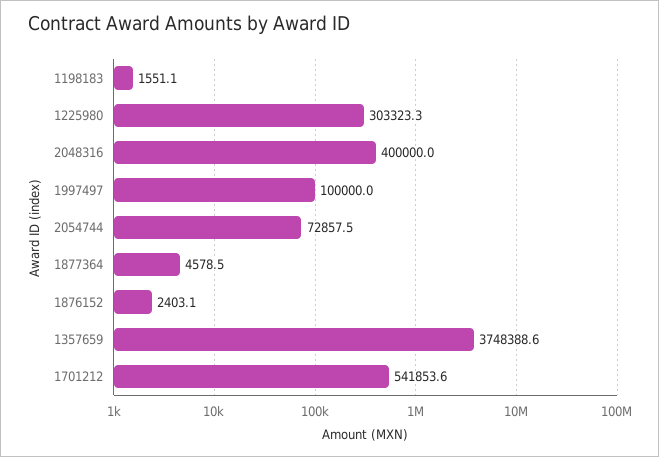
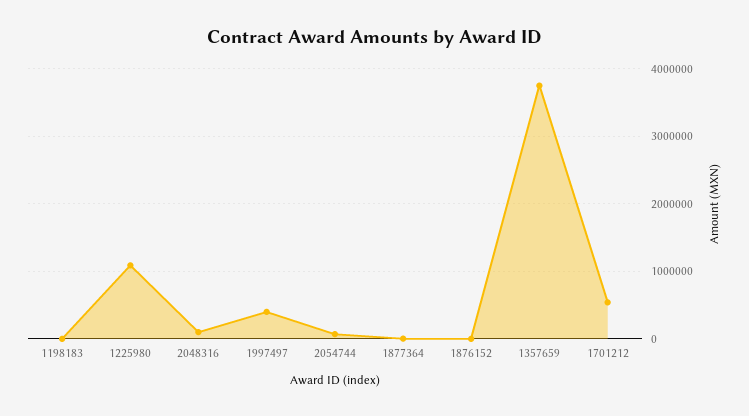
  {
    "1198183": 1551.1,
-   "1225980": 303323.3,
+   "1225980": 1100000,
-   "2048316": 400000,
+   "2048316": 100000,
-   "1997497": 100000,
+   "1997497": 400000,
    "2054744": 72857.5,
    "1877364": 4578.5,
    "1876152": 2403.1,
    "1357659": 3748388.6,
    "1701212": 541853.6
  }

